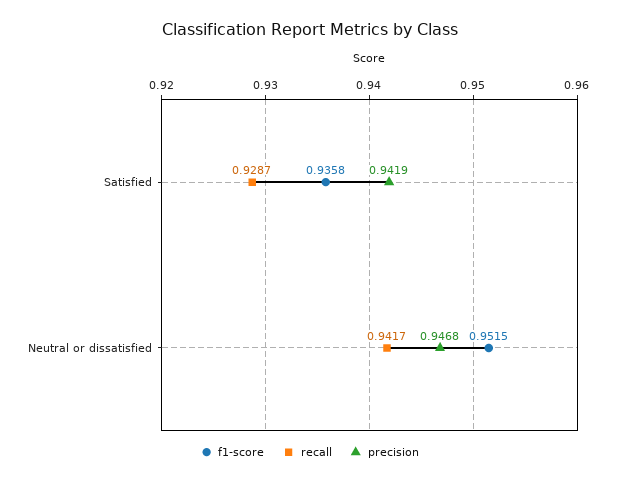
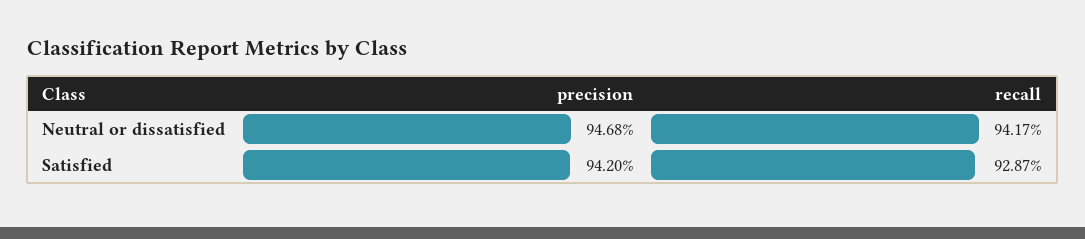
  {
-   "f1-score": {
-     "Satisfied": 0.9358,
-     "Neutral or dissatisfied": 0.9515
-   },
    "recall": {
      "Satisfied": 0.9287,
      "Neutral or dissatisfied": 0.9417
    },
    "precision": {
-     "Satisfied": 0.9419,
+     "Satisfied": 0.942,
      "Neutral or dissatisfied": 0.9468
    }
  }

